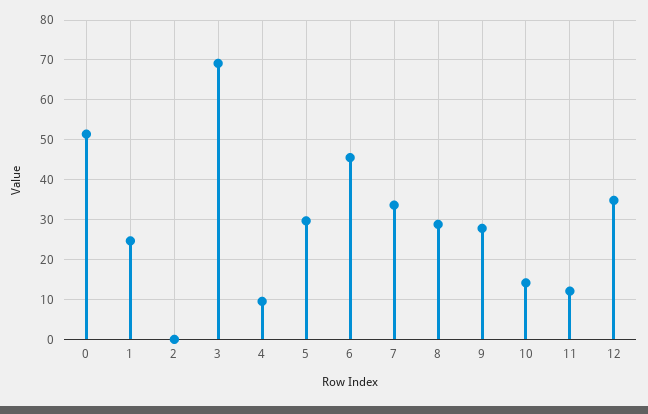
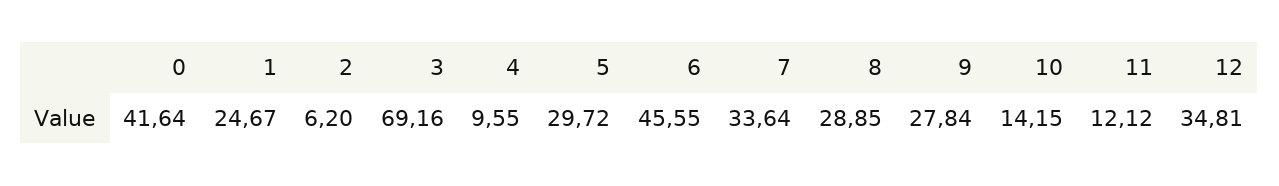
  {
-   "0": 52,
+   "0": 41.64,
    "1": 24.67,
-   "2": 0,
+   "2": 6.2,
    "3": 69.16,
    "4": 9.55,
    "5": 29.72,
    "6": 45.55,
    "7": 33.64,
    "8": 28.85,
    "9": 27.84,
    "10": 14.15,
    "11": 12.12,
    "12": 34.81
  }

